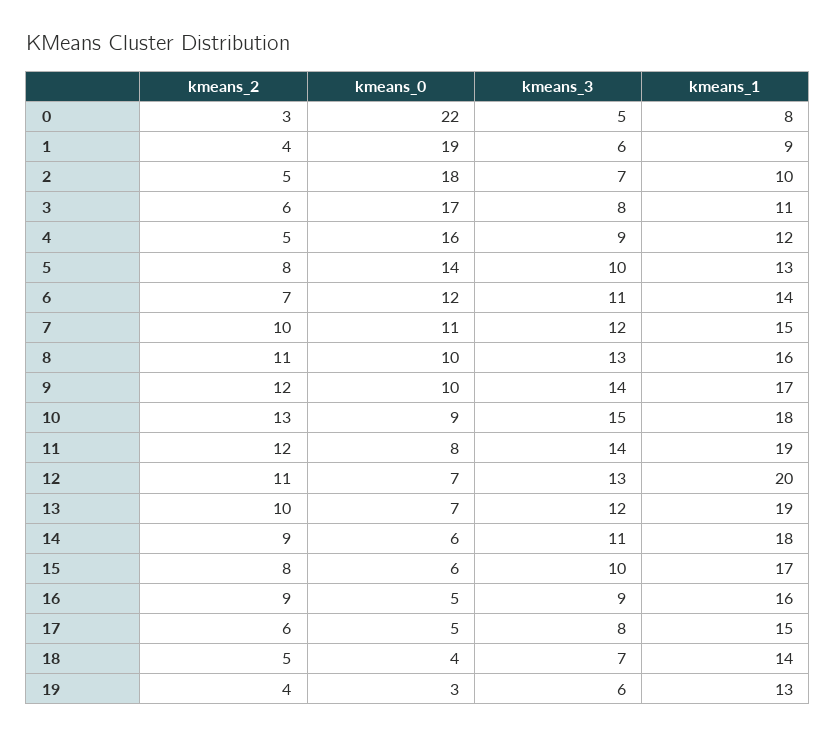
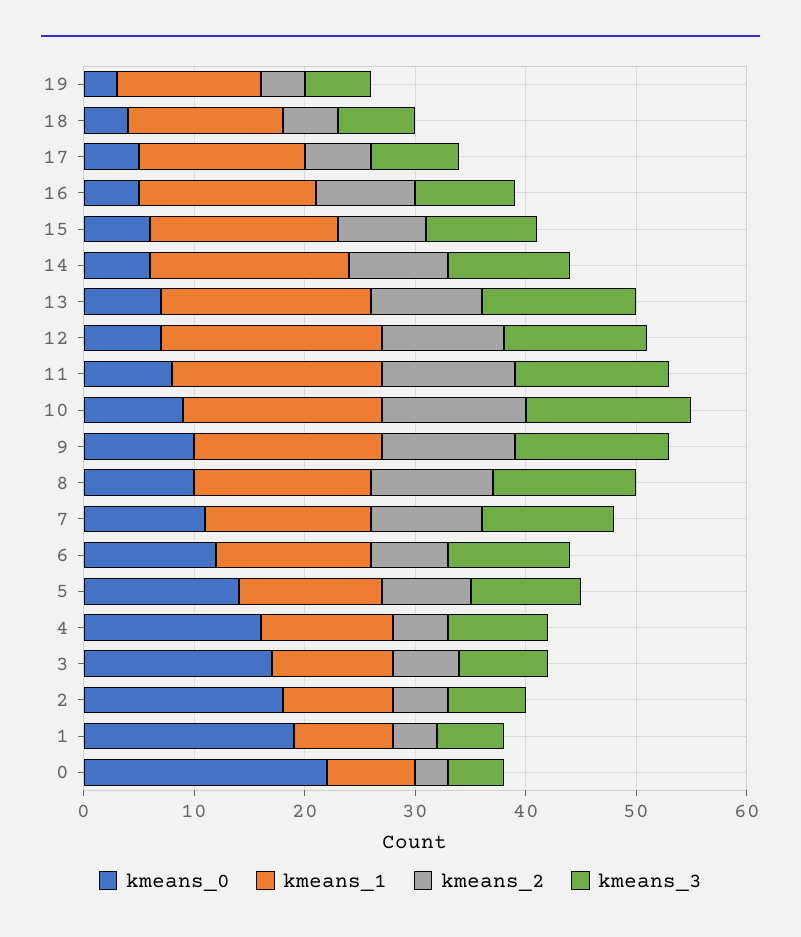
  {
    "kmeans_2": {
      "0": 3,
      "1": 4,
      "2": 5,
      "3": 6,
      "4": 5,
      "5": 8,
      "6": 7,
      "7": 10,
      "8": 11,
      "9": 12,
      "10": 13,
      "11": 12,
      "12": 11,
      "13": 10,
      "14": 9,
      "15": 8,
      "16": 9,
      "17": 6,
      "18": 5,
      "19": 4
    },
    "kmeans_0": {
      "0": 22,
      "1": 19,
      "2": 18,
      "3": 17,
      "4": 16,
      "5": 14,
      "6": 12,
      "7": 11,
      "8": 10,
      "9": 10,
      "10": 9,
      "11": 8,
      "12": 7,
      "13": 7,
      "14": 6,
      "15": 6,
      "16": 5,
      "17": 5,
      "18": 4,
      "19": 3
    },
    "kmeans_3": {
      "0": 5,
      "1": 6,
      "2": 7,
      "3": 8,
      "4": 9,
      "5": 10,
      "6": 11,
      "7": 12,
      "8": 13,
      "9": 14,
      "10": 15,
      "11": 14,
      "12": 13,
-     "13": 12,
+     "13": 14,
      "14": 11,
      "15": 10,
      "16": 9,
      "17": 8,
      "18": 7,
      "19": 6
    },
    "kmeans_1": {
      "0": 8,
      "1": 9,
      "2": 10,
      "3": 11,
      "4": 12,
      "5": 13,
      "6": 14,
      "7": 15,
      "8": 16,
      "9": 17,
      "10": 18,
      "11": 19,
      "12": 20,
      "13": 19,
      "14": 18,
      "15": 17,
      "16": 16,
      "17": 15,
      "18": 14,
      "19": 13
    }
  }

